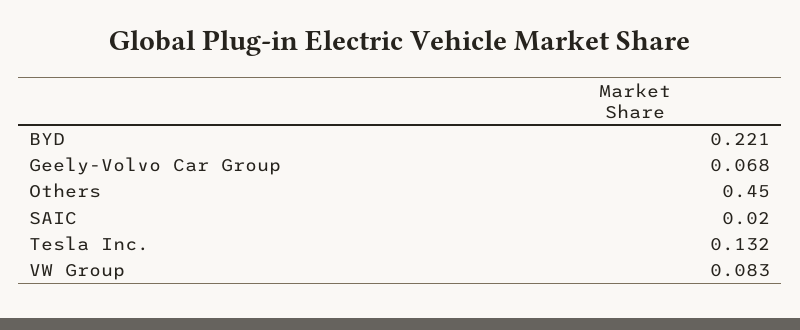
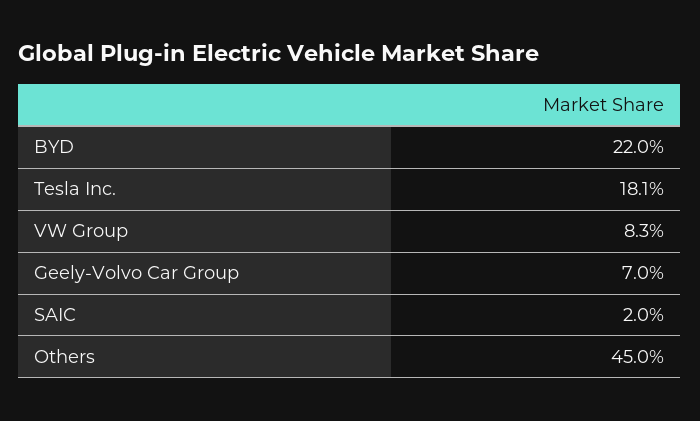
  {
-   "BYD": 0.221,
+   "BYD": 0.22,
-   "Geely-Volvo Car Group": 0.068,
+   "Geely-Volvo Car Group": 0.07,
    "Others": 0.45,
    "SAIC": 0.02,
-   "Tesla Inc.": 0.132,
+   "Tesla Inc.": 0.181,
    "VW Group": 0.083
  }

